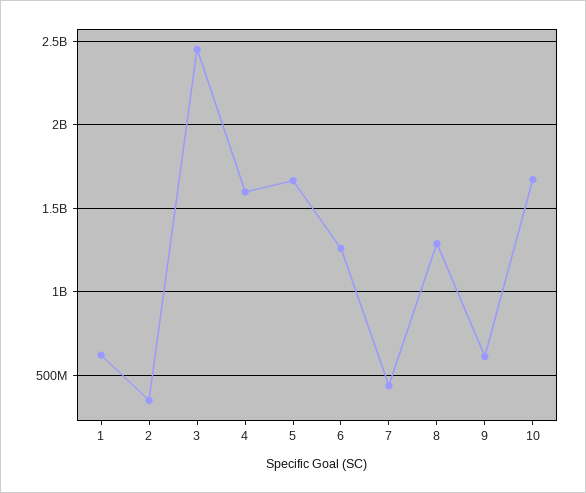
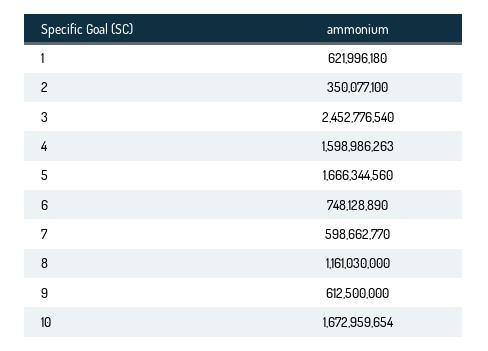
  {
    "1": 621996180,
    "2": 350077100,
    "3": 2452776540,
    "4": 1598986263,
    "5": 1666344560,
-   "6": 1250000000,
+   "6": 748128890,
-   "7": 450000000,
+   "7": 598662770,
-   "8": 1300000000,
+   "8": 1161030000,
    "9": 612500000,
    "10": 1672959654
  }

